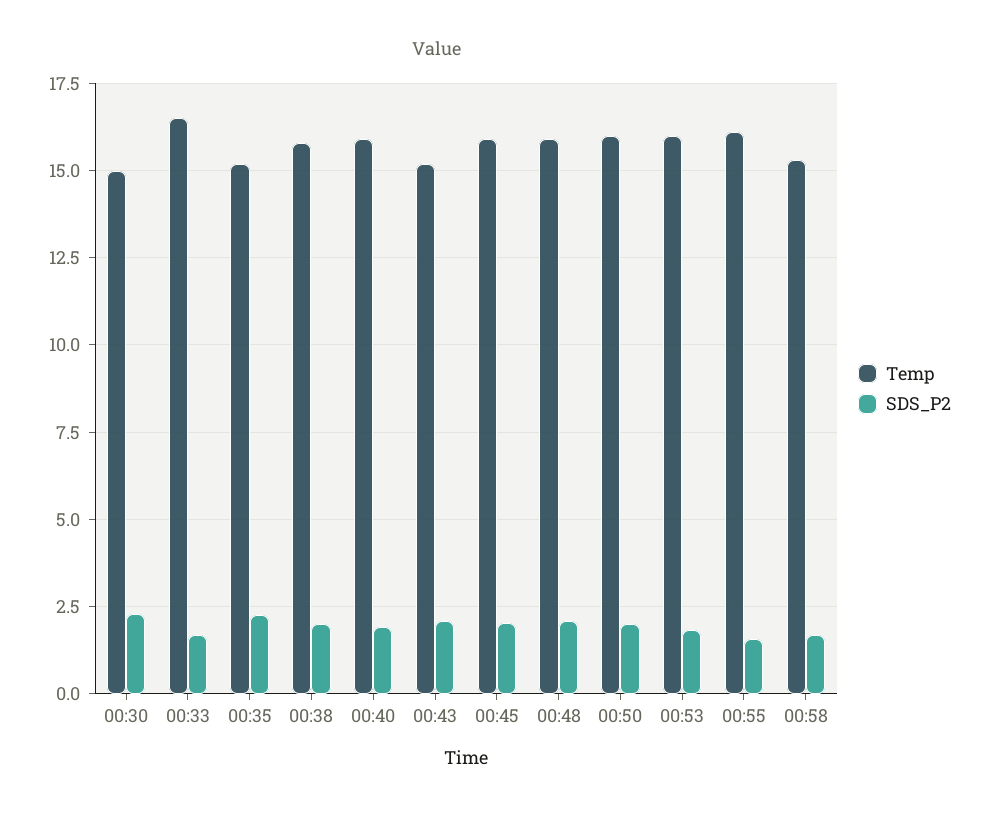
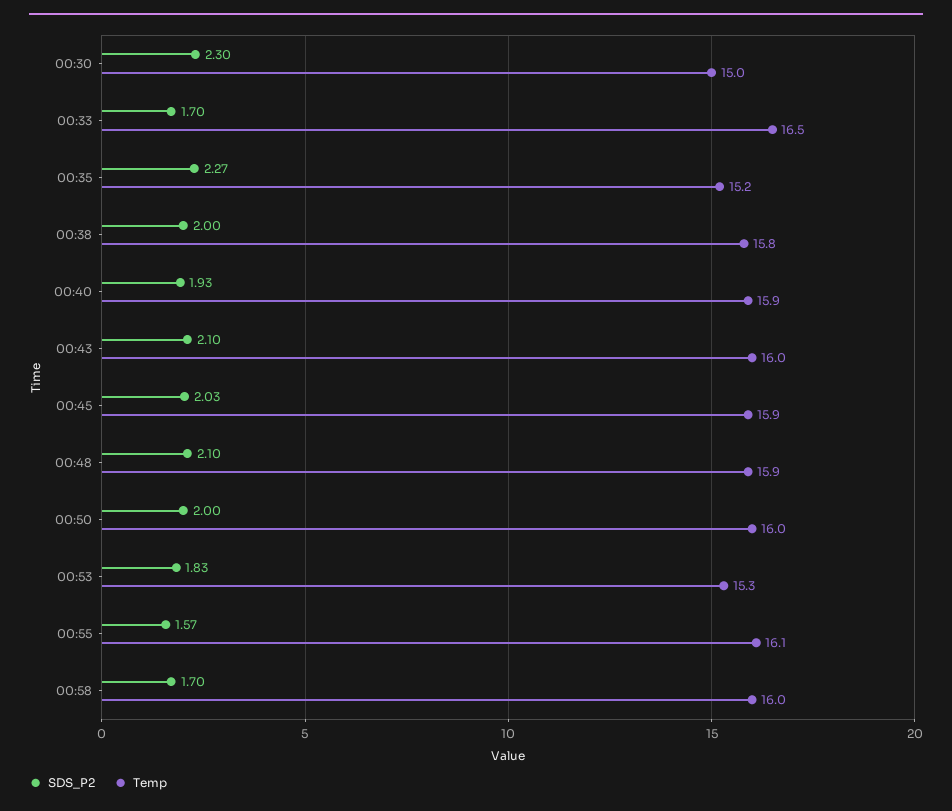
  {
    "Temp": {
      "00:30": 15,
      "00:33": 16.5,
      "00:35": 15.2,
      "00:38": 15.8,
      "00:40": 15.9,
-     "00:43": 15.25,
+     "00:43": 16,
      "00:45": 15.9,
      "00:48": 15.9,
      "00:50": 16,
-     "00:53": 16,
+     "00:53": 15.3,
      "00:55": 16.1,
-     "00:58": 15.25
+     "00:58": 16
    },
    "SDS_P2": {
      "00:30": 2.3,
      "00:33": 1.7,
      "00:35": 2.27,
      "00:38": 2,
      "00:40": 1.93,
      "00:43": 2.1,
      "00:45": 2.03,
      "00:48": 2.1,
      "00:50": 2,
      "00:53": 1.83,
      "00:55": 1.57,
      "00:58": 1.7
    }
  }

